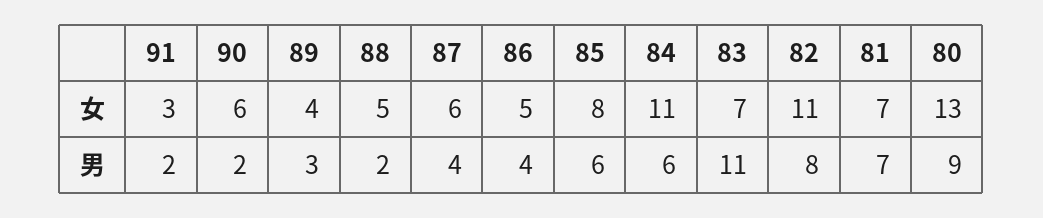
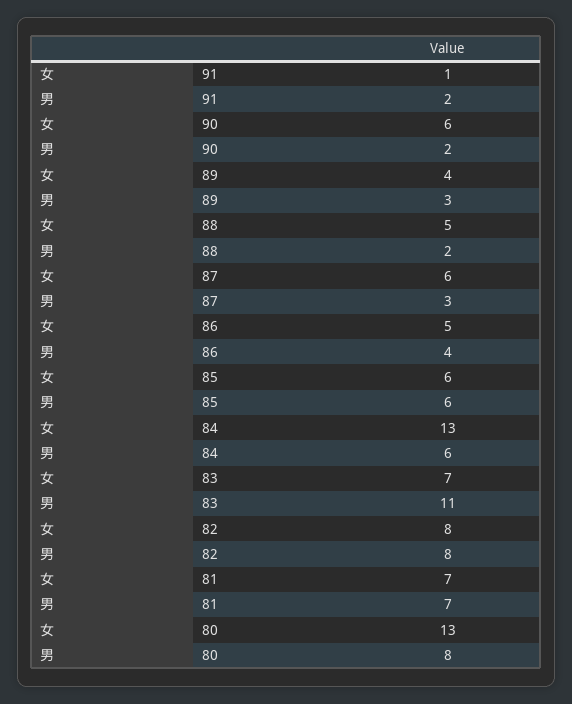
  {
    "91": {
-     "女": 3,
+     "女": 1,
      "男": 2
    },
    "90": {
      "女": 6,
      "男": 2
    },
    "89": {
      "女": 4,
      "男": 3
    },
    "88": {
      "女": 5,
      "男": 2
    },
    "87": {
      "女": 6,
-     "男": 4
+     "男": 3
    },
    "86": {
      "女": 5,
      "男": 4
    },
    "85": {
-     "女": 8,
+     "女": 6,
      "男": 6
    },
    "84": {
-     "女": 11,
+     "女": 13,
      "男": 6
    },
    "83": {
      "女": 7,
      "男": 11
    },
    "82": {
-     "女": 11,
+     "女": 8,
      "男": 8
    },
    "81": {
      "女": 7,
      "男": 7
    },
    "80": {
      "女": 13,
-     "男": 9
+     "男": 8
    }
  }

